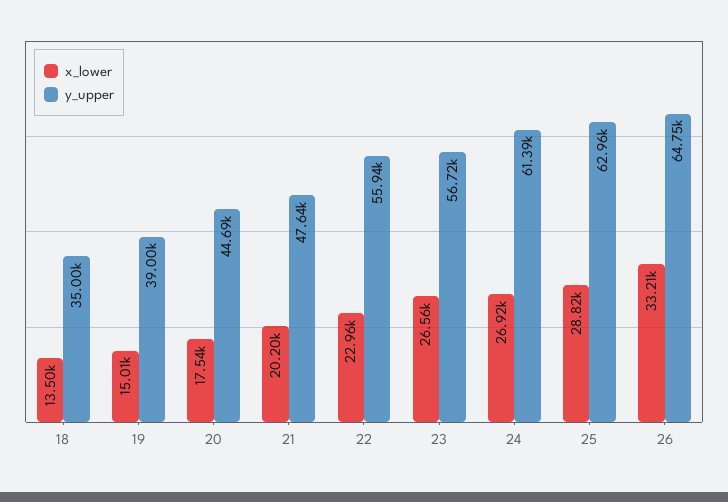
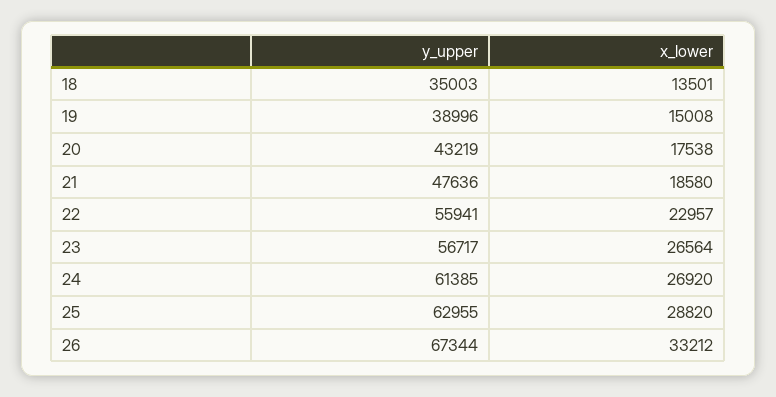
  {
    "x_lower": {
      "18": 13501,
      "19": 15008,
      "20": 17538,
-     "21": 20200,
+     "21": 18580,
      "22": 22957,
      "23": 26564,
      "24": 26920,
      "25": 28820,
      "26": 33212
    },
    "y_upper": {
      "18": 35003,
      "19": 38996,
-     "20": 44690,
+     "20": 43219,
      "21": 47636,
      "22": 55941,
      "23": 56717,
      "24": 61385,
      "25": 62955,
-     "26": 64750
+     "26": 67344
    }
  }

